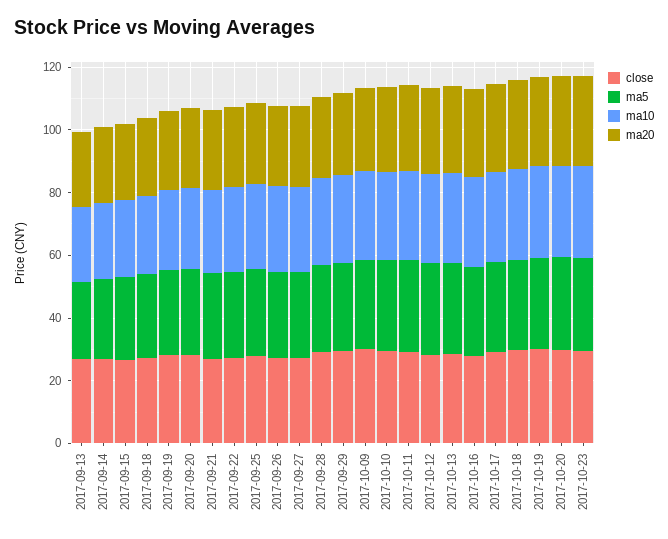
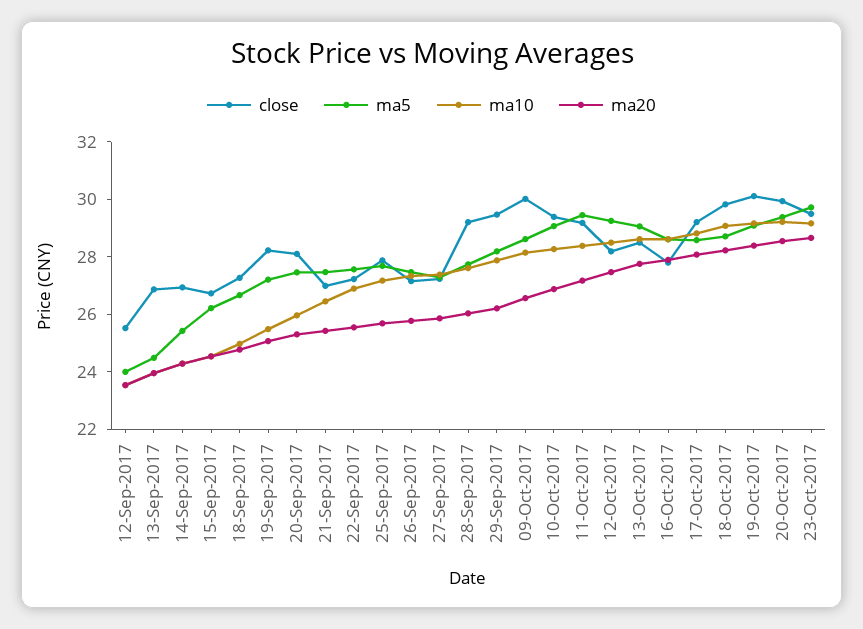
  {
    "close": {
      "2017-09-13": 27,
      "2017-09-14": 27,
      "2017-09-15": 26.5,
      "2017-09-18": 27.5,
      "2017-09-19": 28,
      "2017-09-20": 28,
      "2017-09-21": 27,
      "2017-09-22": 27,
      "2017-09-25": 28,
      "2017-09-26": 27,
      "2017-09-27": 27,
      "2017-09-28": 29,
      "2017-09-29": 29.5,
      "2017-10-09": 30,
      "2017-10-10": 29.5,
      "2017-10-11": 29,
      "2017-10-12": 28,
      "2017-10-13": 28.5,
      "2017-10-16": 28,
      "2017-10-17": 29,
      "2017-10-18": 30,
      "2017-10-19": 30,
      "2017-10-20": 30,
-     "2017-10-23": 29.5
+     "2017-10-23": 29.5,
+     "12-Sep-2017": 25.5
    },
    "ma5": {
      "2017-09-13": 24.5,
      "2017-09-14": 25.5,
      "2017-09-15": 26,
      "2017-09-18": 26.5,
      "2017-09-19": 27,
      "2017-09-20": 27.5,
      "2017-09-21": 27.5,
      "2017-09-22": 27.5,
      "2017-09-25": 27.5,
      "2017-09-26": 27.5,
      "2017-09-27": 27.5,
      "2017-09-28": 27.5,
      "2017-09-29": 28,
      "2017-10-09": 28.5,
      "2017-10-10": 29,
      "2017-10-11": 29.5,
      "2017-10-12": 29.5,
      "2017-10-13": 29,
      "2017-10-16": 28.5,
      "2017-10-17": 28.5,
      "2017-10-18": 28.5,
      "2017-10-19": 29,
      "2017-10-20": 29.5,
-     "2017-10-23": 29.5
+     "2017-10-23": 29.5,
+     "12-Sep-2017": 24
    },
    "ma10": {
      "2017-09-13": 24,
      "2017-09-14": 24.5,
      "2017-09-15": 24.5,
      "2017-09-18": 25,
      "2017-09-19": 25.5,
      "2017-09-20": 26,
      "2017-09-21": 26.5,
      "2017-09-22": 27,
      "2017-09-25": 27,
      "2017-09-26": 27.5,
      "2017-09-27": 27.5,
      "2017-09-28": 27.5,
      "2017-09-29": 28,
      "2017-10-09": 28,
      "2017-10-10": 28.5,
      "2017-10-11": 28.5,
      "2017-10-12": 28.5,
      "2017-10-13": 28.5,
      "2017-10-16": 28.5,
      "2017-10-17": 29,
      "2017-10-18": 29,
      "2017-10-19": 29,
      "2017-10-20": 29,
-     "2017-10-23": 29
+     "2017-10-23": 29,
+     "12-Sep-2017": 23.5
    },
    "ma20": {
      "2017-09-13": 24,
      "2017-09-14": 24.5,
      "2017-09-15": 24.5,
      "2017-09-18": 25,
      "2017-09-19": 25,
      "2017-09-20": 25.5,
      "2017-09-21": 25.5,
      "2017-09-22": 25.5,
      "2017-09-25": 25.5,
      "2017-09-26": 26,
      "2017-09-27": 26,
      "2017-09-28": 26,
      "2017-09-29": 26,
      "2017-10-09": 26.5,
      "2017-10-10": 27,
      "2017-10-11": 27,
      "2017-10-12": 27.5,
      "2017-10-13": 28,
      "2017-10-16": 28,
      "2017-10-17": 28,
      "2017-10-18": 28,
      "2017-10-19": 28.5,
      "2017-10-20": 28.5,
-     "2017-10-23": 28.5
+     "2017-10-23": 28.5,
+     "12-Sep-2017": 23.5
    }
  }

